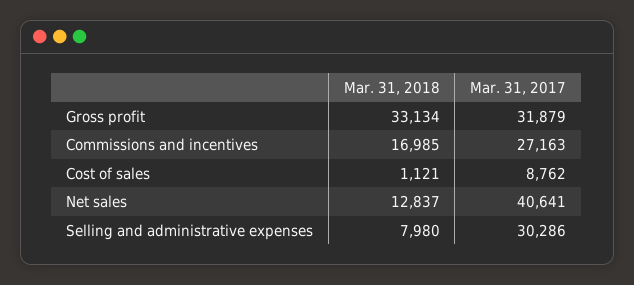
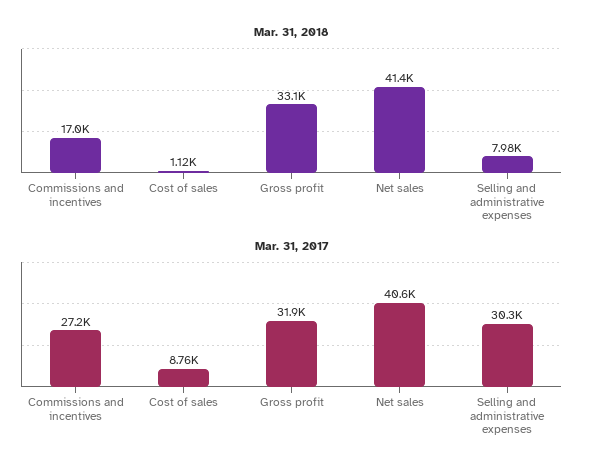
  {
    "Mar. 31, 2018": {
      "Gross profit": 33134,
      "Commissions and incentives": 16985,
      "Cost of sales": 1121,
-     "Net sales": 12837,
+     "Net sales": 41400,
      "Selling and administrative expenses": 7980
    },
    "Mar. 31, 2017": {
      "Gross profit": 31879,
      "Commissions and incentives": 27163,
      "Cost of sales": 8762,
      "Net sales": 40641,
      "Selling and administrative expenses": 30286
    }
  }

